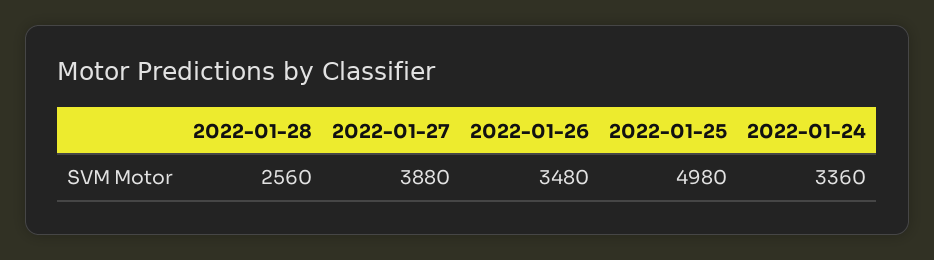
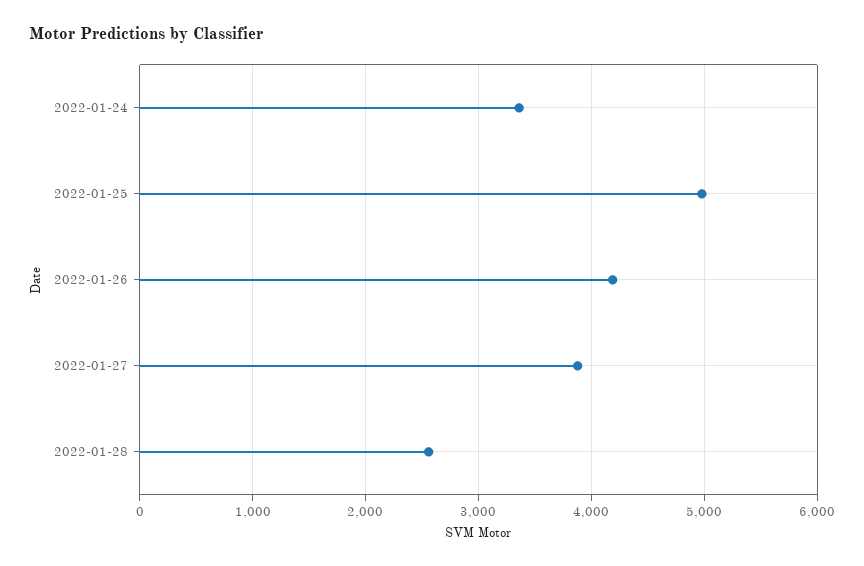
  {
    "2022-01-28": 2560,
    "2022-01-27": 3880,
-   "2022-01-26": 3480,
+   "2022-01-26": 4200,
    "2022-01-25": 4980,
    "2022-01-24": 3360
  }

